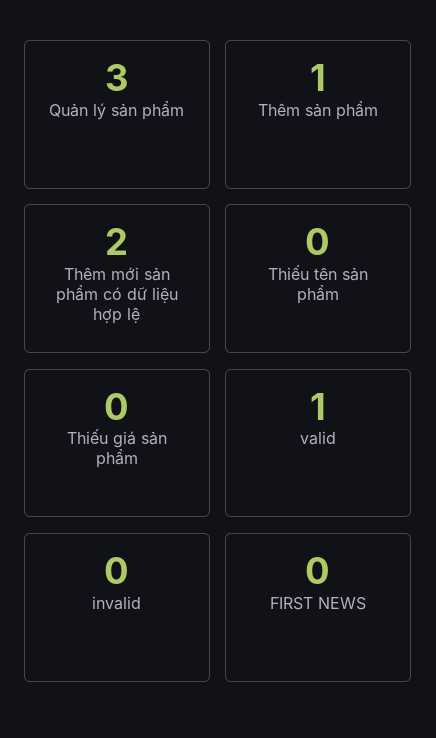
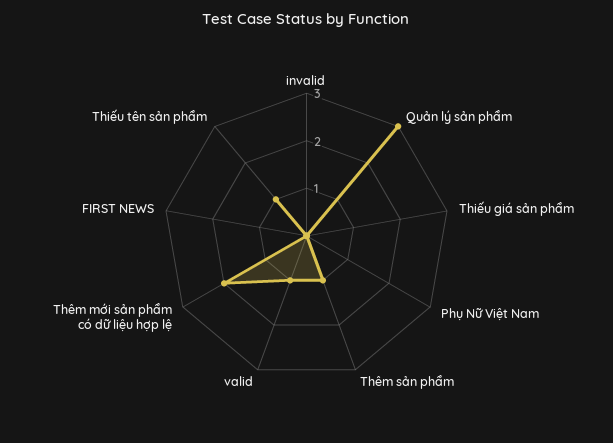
  {
    "Quản lý sản phẩm": 3,
    "Thêm sản phẩm": 1,
    "Thêm mới sản phẩm có dữ liệu hợp lệ": 2,
-   "Thiếu tên sản phẩm": 0,
+   "Thiếu tên sản phẩm": 1,
    "Thiếu giá sản phẩm": 0,
    "valid": 1,
    "invalid": 0,
-   "FIRST NEWS": 0
+   "FIRST NEWS": 0,
+   "Phụ Nữ Việt Nam": 0
  }

